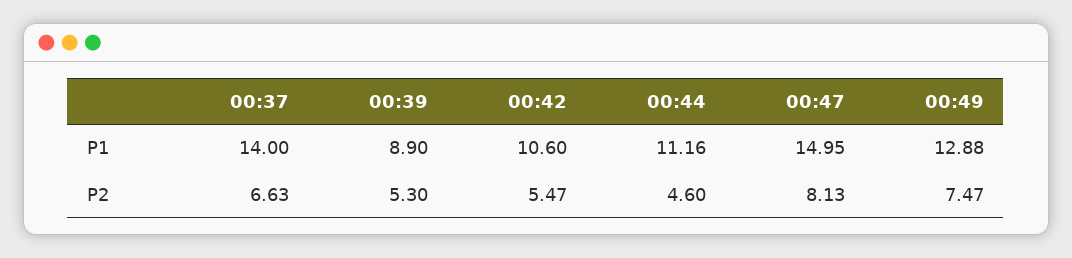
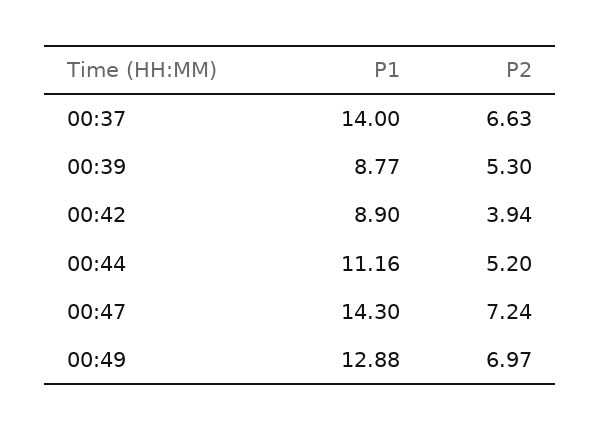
  {
    "00:37": {
      "P1": 14,
      "P2": 6.63
    },
    "00:39": {
-     "P1": 8.9,
+     "P1": 8.77,
      "P2": 5.3
    },
    "00:42": {
-     "P1": 10.6,
+     "P1": 8.9,
-     "P2": 5.47
+     "P2": 3.94
    },
    "00:44": {
      "P1": 11.16,
-     "P2": 4.6
+     "P2": 5.2
    },
    "00:47": {
-     "P1": 14.95,
+     "P1": 14.3,
-     "P2": 8.13
+     "P2": 7.24
    },
    "00:49": {
      "P1": 12.88,
-     "P2": 7.47
+     "P2": 6.97
    }
  }

